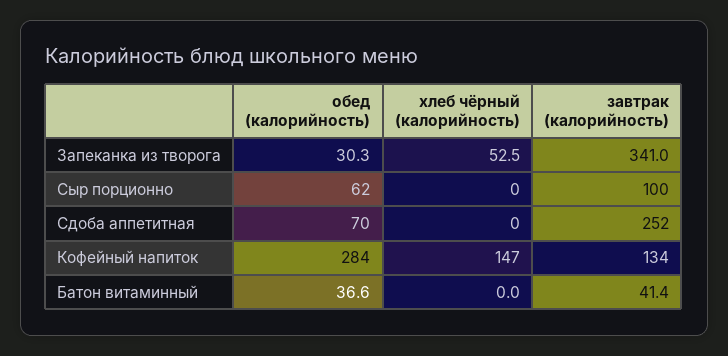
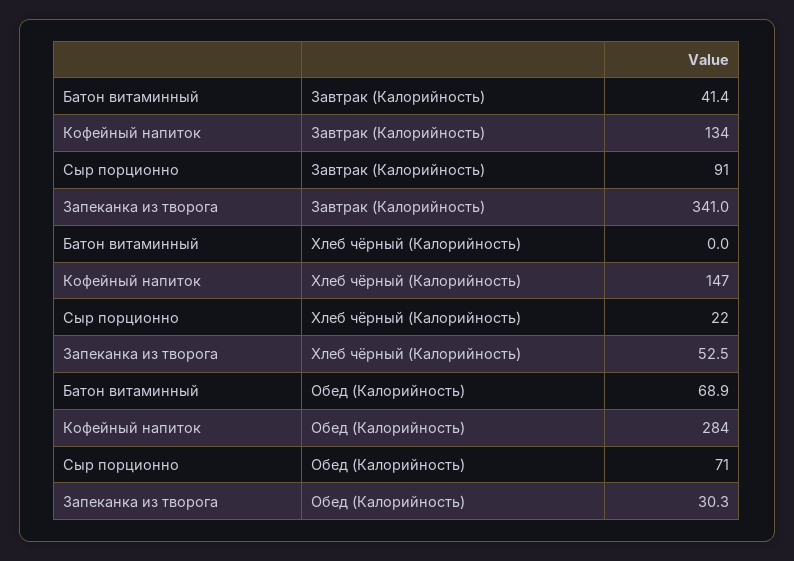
  {
    "обед (калорийность)": {
      "Запеканка из творога": 30.3,
-     "Сыр порционно": 62,
+     "Сыр порционно": 71,
-     "Сдоба аппетитная": 70,
      "Кофейный напиток": 284,
-     "Батон витаминный": 36.6
+     "Батон витаминный": 68.9
    },
    "хлеб чёрный (калорийность)": {
      "Запеканка из творога": 52.5,
-     "Сыр порционно": 0,
+     "Сыр порционно": 22,
-     "Сдоба аппетитная": 0,
      "Кофейный напиток": 147,
      "Батон витаминный": 0
    },
    "завтрак (калорийность)": {
      "Запеканка из творога": 341,
-     "Сыр порционно": 100,
+     "Сыр порционно": 91,
-     "Сдоба аппетитная": 252,
      "Кофейный напиток": 134,
      "Батон витаминный": 41.4
    }
  }

